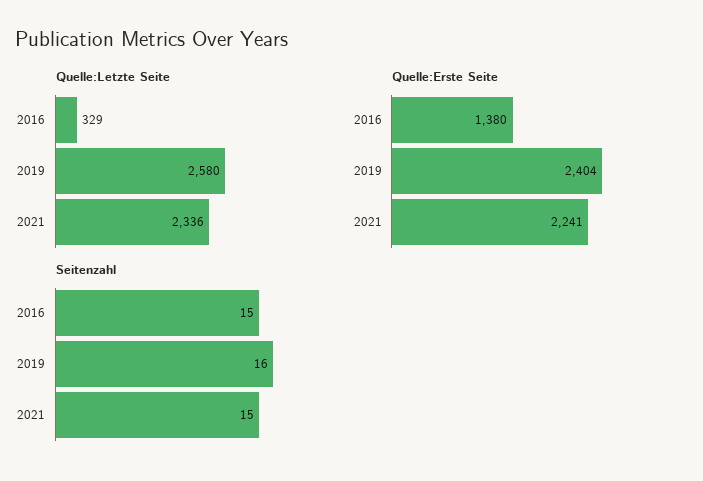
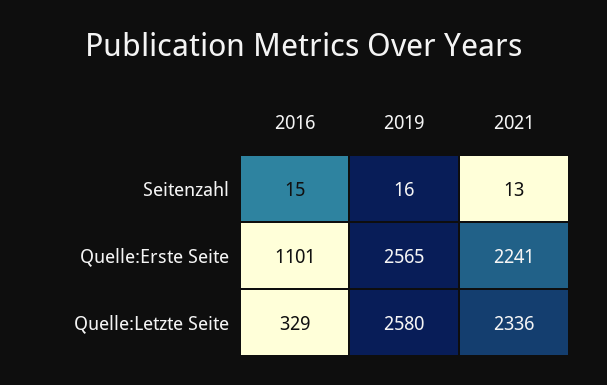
  {
    "Quelle:Letzte Seite": {
      "2016": 329,
      "2019": 2580,
      "2021": 2336
    },
    "Quelle:Erste Seite": {
-     "2016": 1380,
+     "2016": 1101,
-     "2019": 2404,
+     "2019": 2565,
      "2021": 2241
    },
    "Seitenzahl": {
      "2016": 15,
      "2019": 16,
-     "2021": 15
+     "2021": 13
    }
  }

